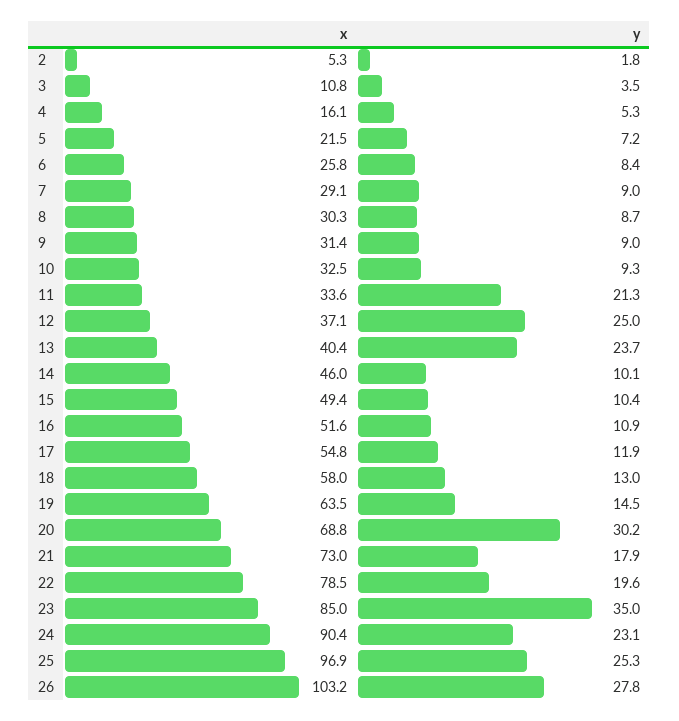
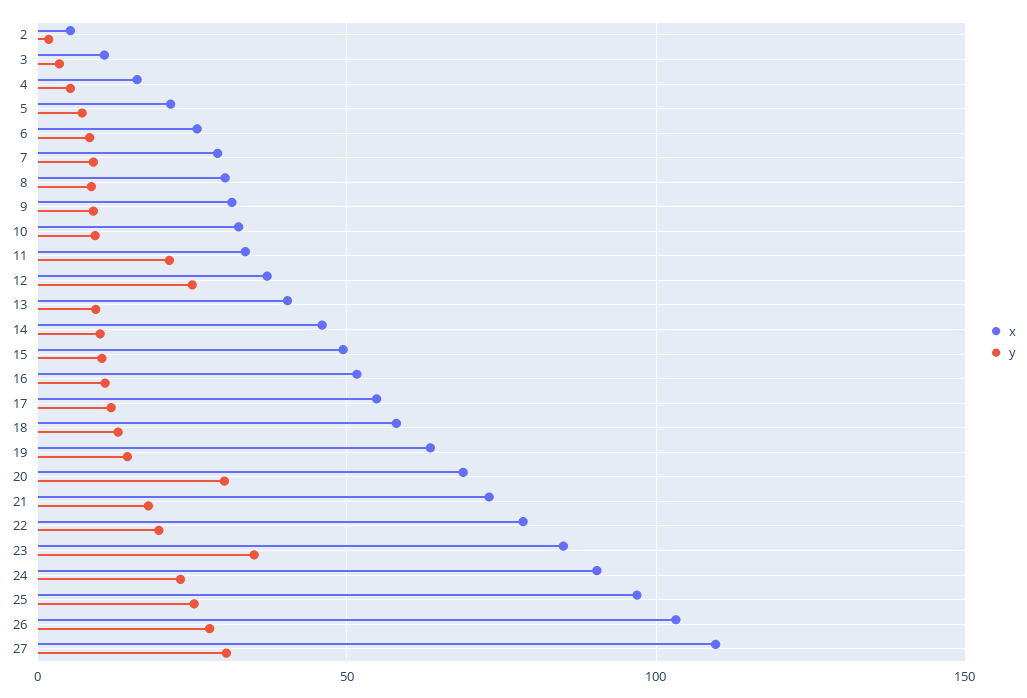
  {
    "x": {
      "2": 5.3,
      "3": 10.8,
      "4": 16.1,
      "5": 21.5,
      "6": 25.8,
      "7": 29.1,
      "8": 30.3,
      "9": 31.4,
      "10": 32.5,
      "11": 33.6,
      "12": 37.1,
      "13": 40.4,
      "14": 46,
      "15": 49.4,
      "16": 51.6,
      "17": 54.8,
      "18": 58,
      "19": 63.5,
      "20": 68.8,
      "21": 73,
      "22": 78.5,
      "23": 85,
      "24": 90.4,
      "25": 96.9,
-     "26": 103.2
+     "26": 103.2,
+     "27": 110
    },
    "y": {
      "2": 1.8,
      "3": 3.5,
      "4": 5.3,
      "5": 7.2,
      "6": 8.4,
      "7": 9,
      "8": 8.7,
      "9": 9,
      "10": 9.3,
      "11": 21.3,
      "12": 25,
-     "13": 23.7,
+     "13": 10,
      "14": 10.1,
      "15": 10.4,
      "16": 10.9,
      "17": 11.9,
      "18": 13,
      "19": 14.5,
      "20": 30.2,
      "21": 17.9,
      "22": 19.6,
      "23": 35,
      "24": 23.1,
      "25": 25.3,
-     "26": 27.8
+     "26": 27.8,
+     "27": 30
    }
  }

